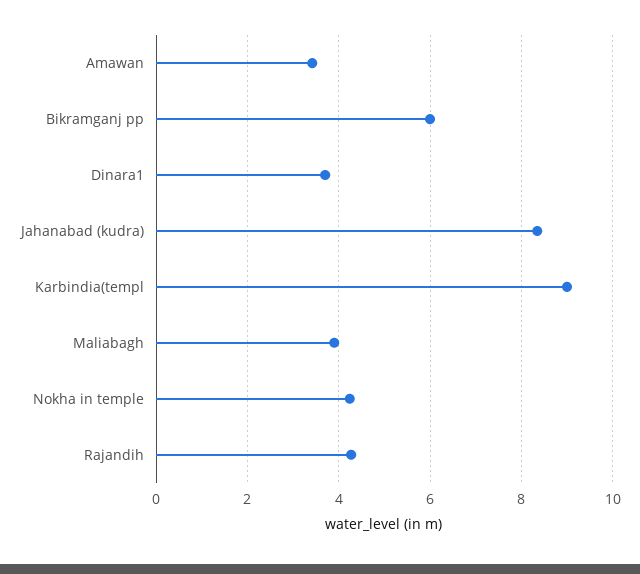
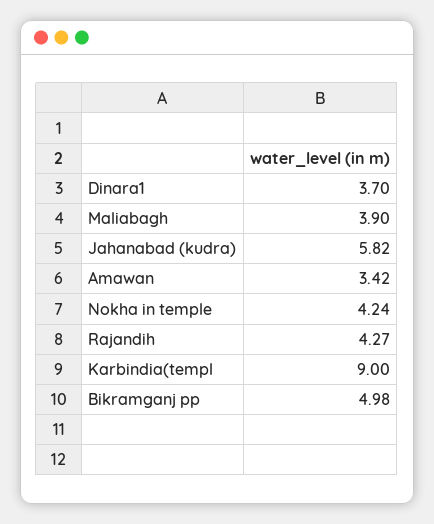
  {
    "Amawan": 3.42,
-   "Bikramganj pp": 6,
+   "Bikramganj pp": 4.98,
    "Dinara1": 3.7,
-   "Jahanabad (kudra)": 8.4,
+   "Jahanabad (kudra)": 5.82,
    "Karbindia(templ": 9,
    "Maliabagh": 3.9,
    "Nokha in temple": 4.24,
    "Rajandih": 4.27
  }

